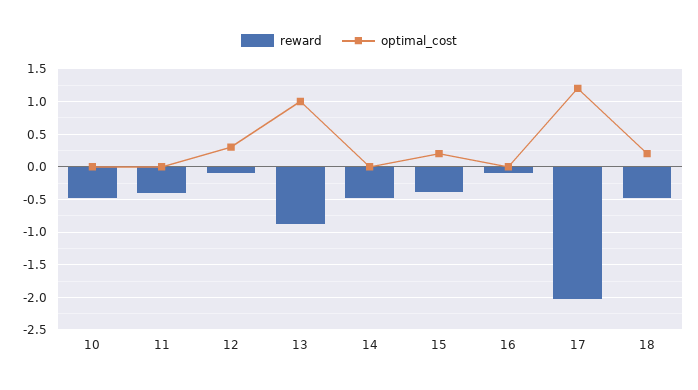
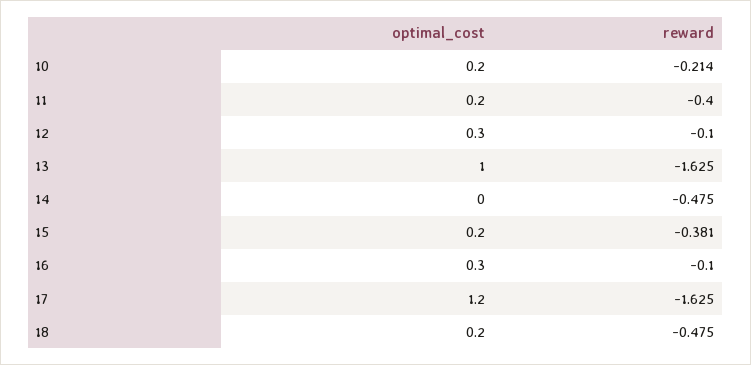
  {
    "reward": {
-     "10": -0.5,
+     "10": -0.214,
      "11": -0.4,
      "12": -0.1,
-     "13": -0.9,
+     "13": -1.625,
      "14": -0.475,
      "15": -0.381,
      "16": -0.1,
-     "17": -2,
+     "17": -1.625,
      "18": -0.475
    },
    "optimal_cost": {
-     "10": 0,
+     "10": 0.2,
-     "11": 0,
+     "11": 0.2,
      "12": 0.3,
      "13": 1,
      "14": 0,
      "15": 0.2,
-     "16": 0,
+     "16": 0.3,
      "17": 1.2,
      "18": 0.2
    }
  }

